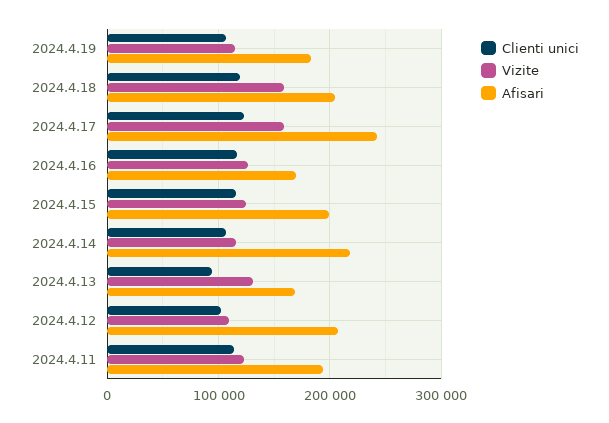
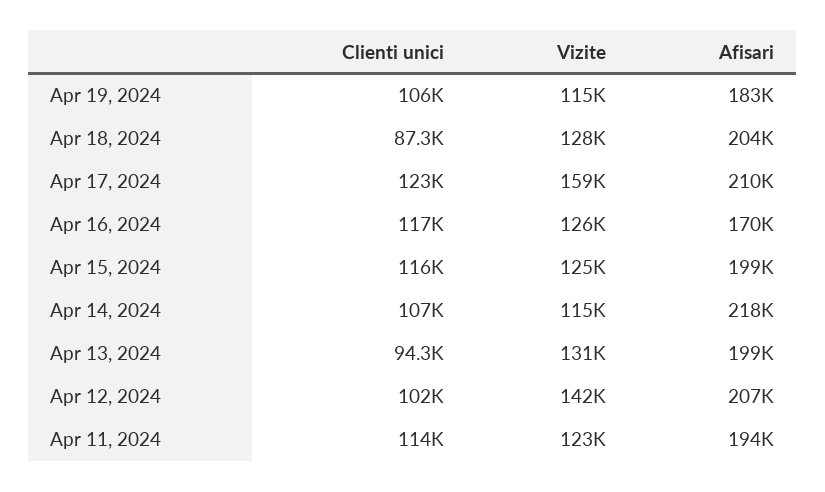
  {
    "Clienti unici": {
      "2024.4.19": 106000,
-     "2024.4.18": 120000,
+     "2024.4.18": 87300,
      "2024.4.17": 123000,
      "2024.4.16": 117000,
      "2024.4.15": 116000,
      "2024.4.14": 107000,
      "2024.4.13": 94300,
      "2024.4.12": 102000,
      "2024.4.11": 114000
    },
    "Vizite": {
      "2024.4.19": 115000,
-     "2024.4.18": 160000,
+     "2024.4.18": 128000,
      "2024.4.17": 159000,
      "2024.4.16": 126000,
      "2024.4.15": 125000,
      "2024.4.14": 115000,
      "2024.4.13": 131000,
-     "2024.4.12": 110000,
+     "2024.4.12": 142000,
      "2024.4.11": 123000
    },
    "Afisari": {
      "2024.4.19": 183000,
      "2024.4.18": 204000,
-     "2024.4.17": 240000,
+     "2024.4.17": 210000,
      "2024.4.16": 170000,
      "2024.4.15": 199000,
      "2024.4.14": 218000,
-     "2024.4.13": 170000,
+     "2024.4.13": 199000,
      "2024.4.12": 207000,
      "2024.4.11": 194000
    }
  }

